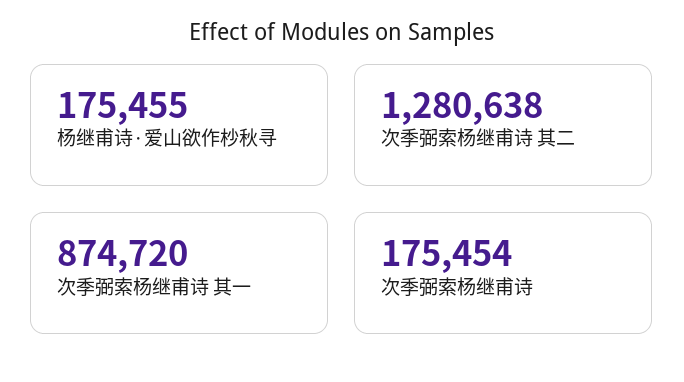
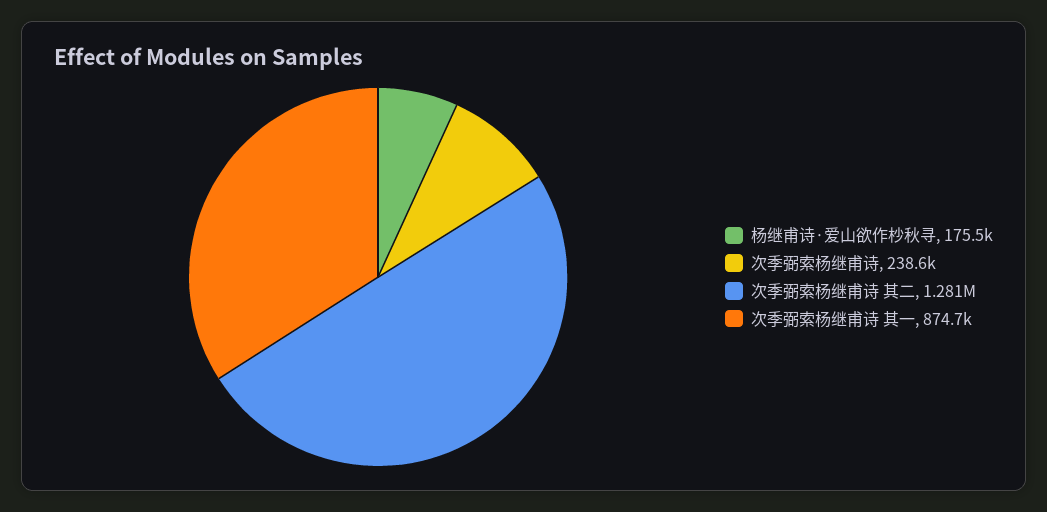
  {
    "杨继甫诗·爱山欲作杪秋寻": 175455,
    "次季弼索杨继甫诗 其二": 1280638,
    "次季弼索杨继甫诗 其一": 874720,
-   "次季弼索杨继甫诗": 175454
+   "次季弼索杨继甫诗": 238600
  }

